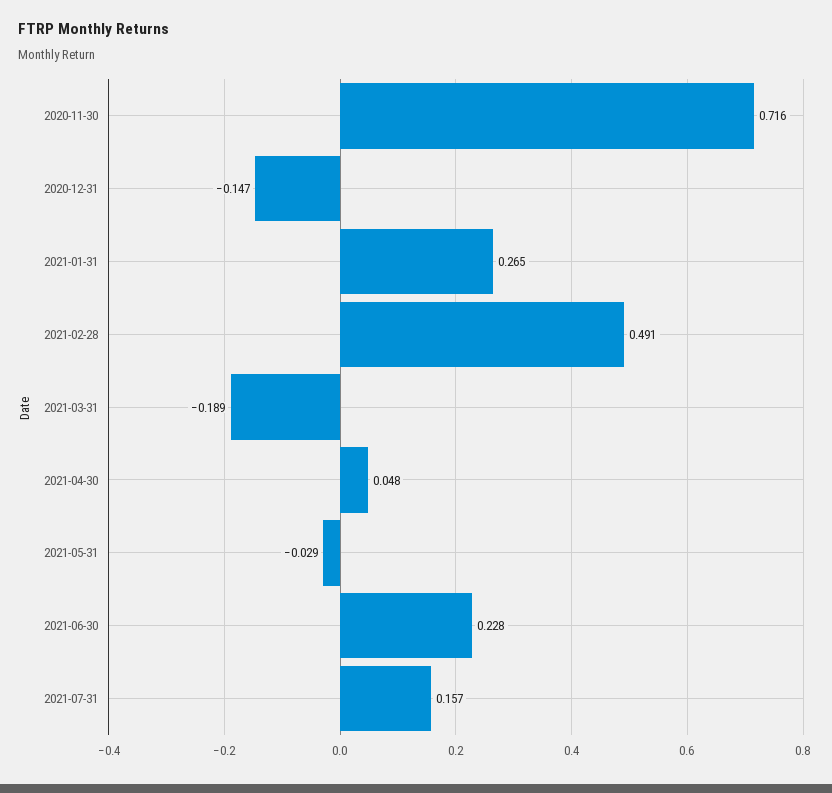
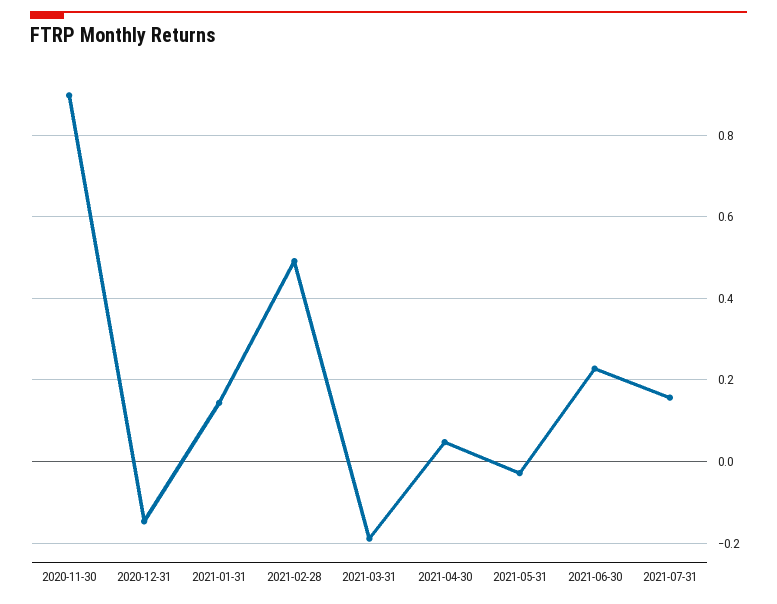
  {
-   "2020-11-30": 0.716,
+   "2020-11-30": 0.9,
    "2020-12-31": -0.147,
-   "2021-01-31": 0.265,
+   "2021-01-31": 0.14,
    "2021-02-28": 0.491,
    "2021-03-31": -0.189,
    "2021-04-30": 0.048,
    "2021-05-31": -0.029,
    "2021-06-30": 0.228,
    "2021-07-31": 0.157
  }

